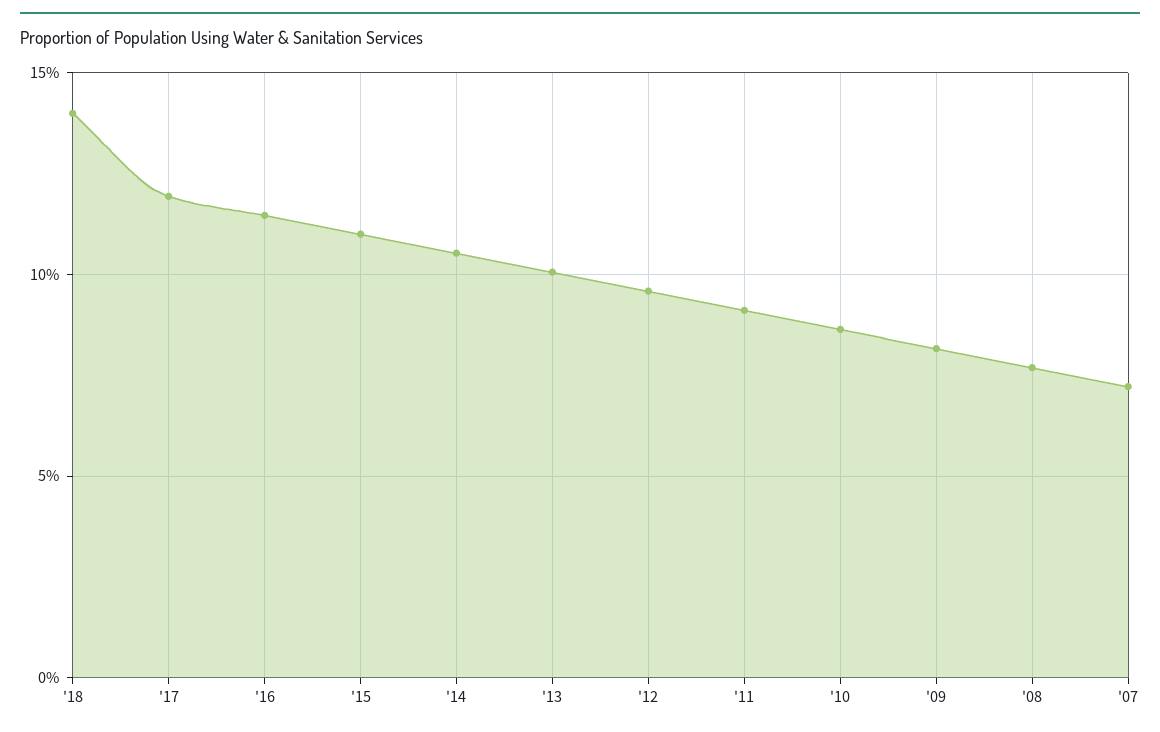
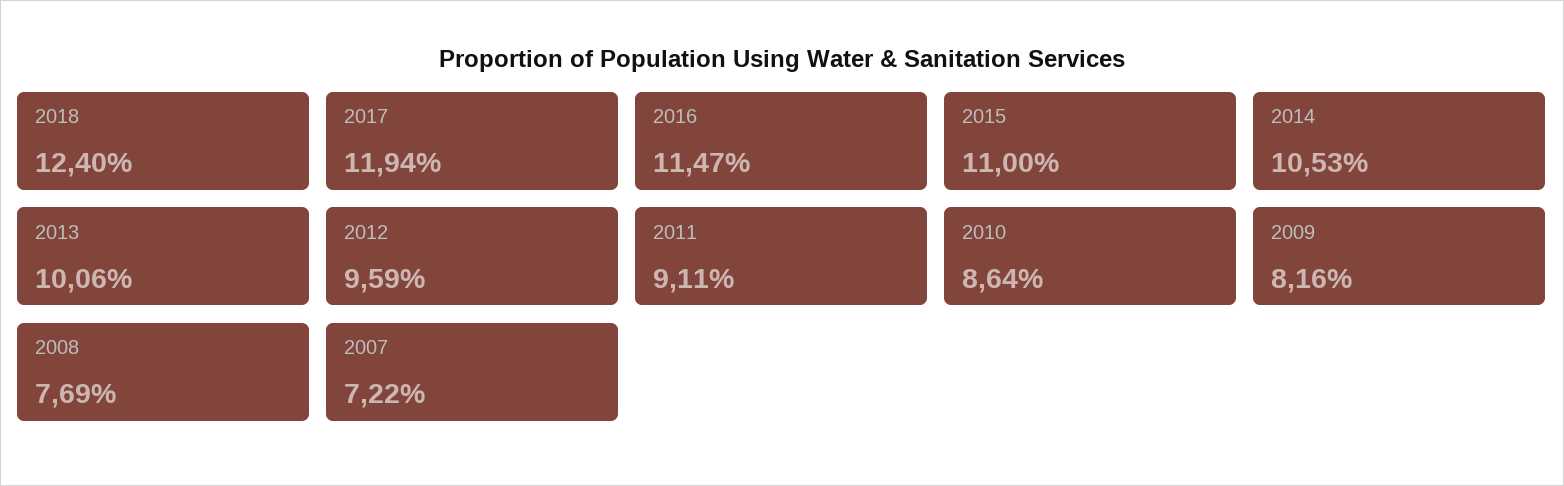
  {
-   "'18": 14,
+   "'18": 12.4,
    "'17": 11.94,
    "'16": 11.47,
    "'15": 11,
    "'14": 10.53,
    "'13": 10.06,
    "'12": 9.59,
    "'11": 9.11,
    "'10": 8.64,
    "'09": 8.16,
    "'08": 7.69,
    "'07": 7.22
  }

